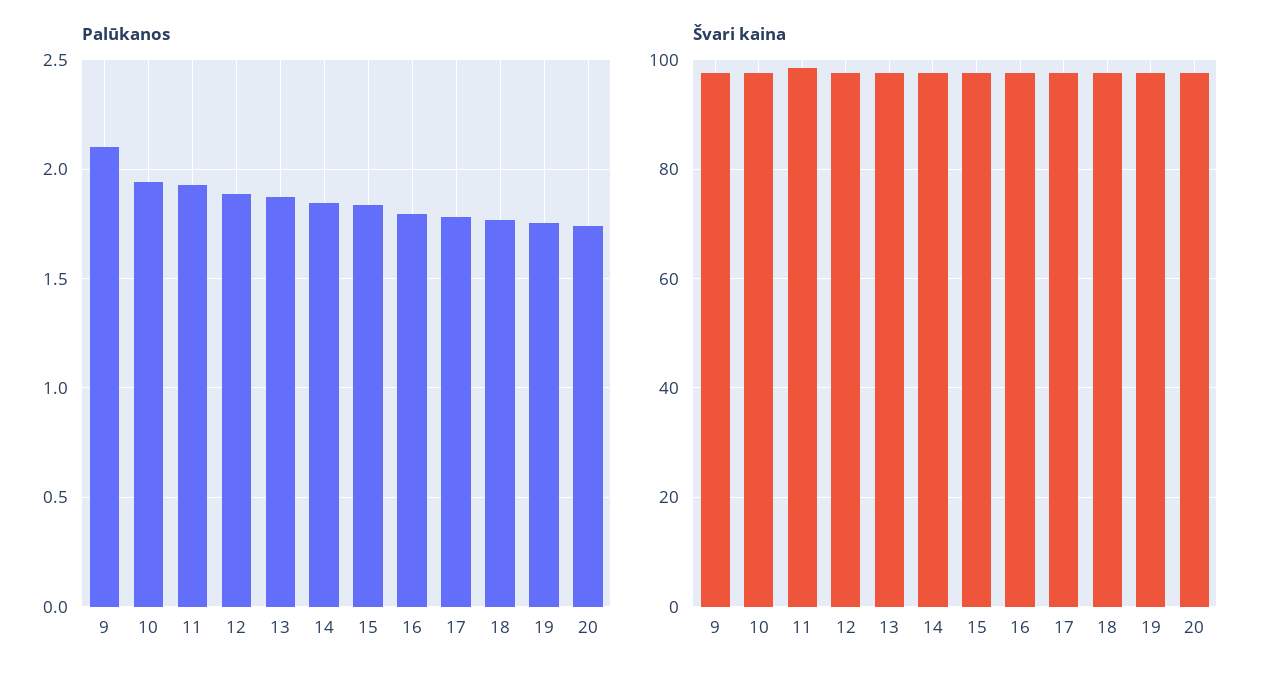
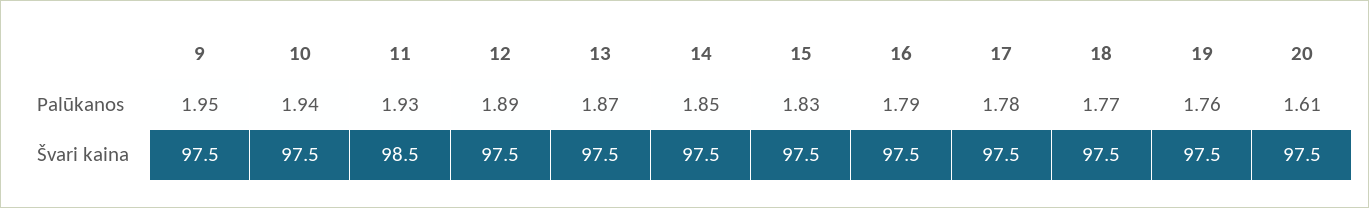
  {
    "Palūkanos": {
-     "9": 2.1,
+     "9": 1.95,
      "10": 1.94,
      "11": 1.93,
      "12": 1.89,
      "13": 1.87,
      "14": 1.85,
      "15": 1.83,
      "16": 1.79,
      "17": 1.78,
      "18": 1.77,
      "19": 1.76,
-     "20": 1.75
+     "20": 1.61
    },
    "Švari kaina": {
      "9": 97.5,
      "10": 97.5,
      "11": 98.5,
      "12": 97.5,
      "13": 97.5,
      "14": 97.5,
      "15": 97.5,
      "16": 97.5,
      "17": 97.5,
      "18": 97.5,
      "19": 97.5,
      "20": 97.5
    }
  }

